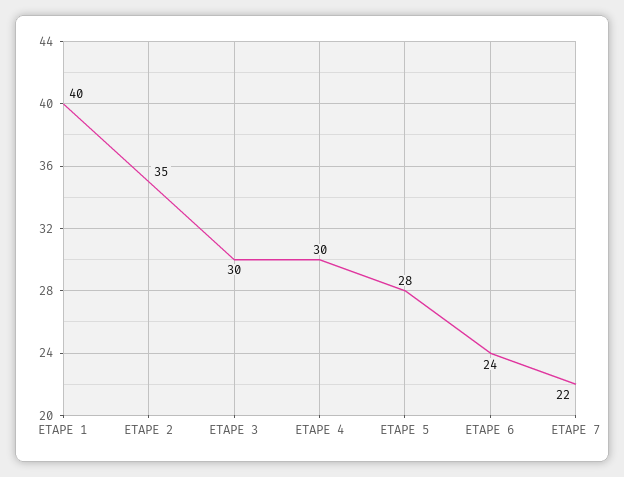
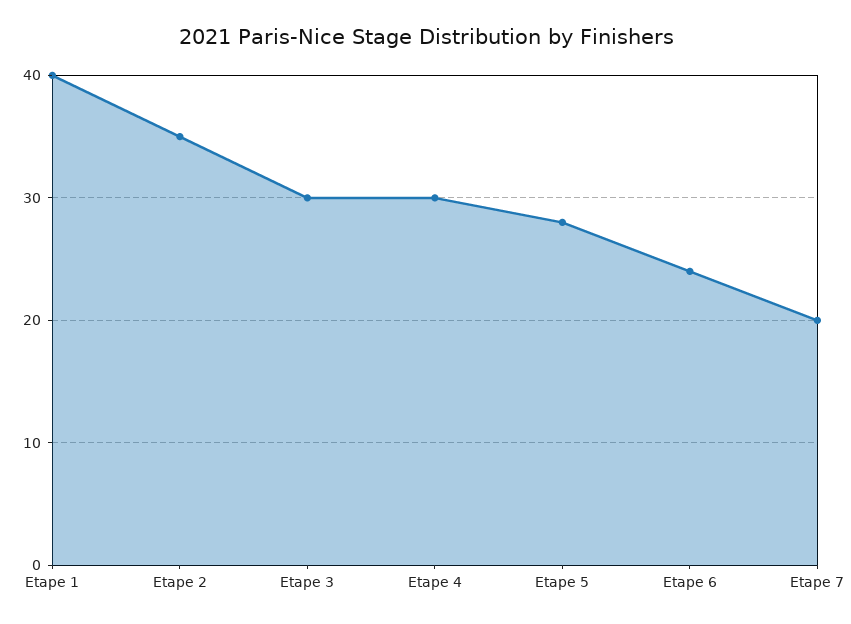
  {
    "ETAPE 1": 40,
    "ETAPE 2": 35,
    "ETAPE 3": 30,
    "ETAPE 4": 30,
    "ETAPE 5": 28,
    "ETAPE 6": 24,
-   "ETAPE 7": 22
+   "ETAPE 7": 20
  }

